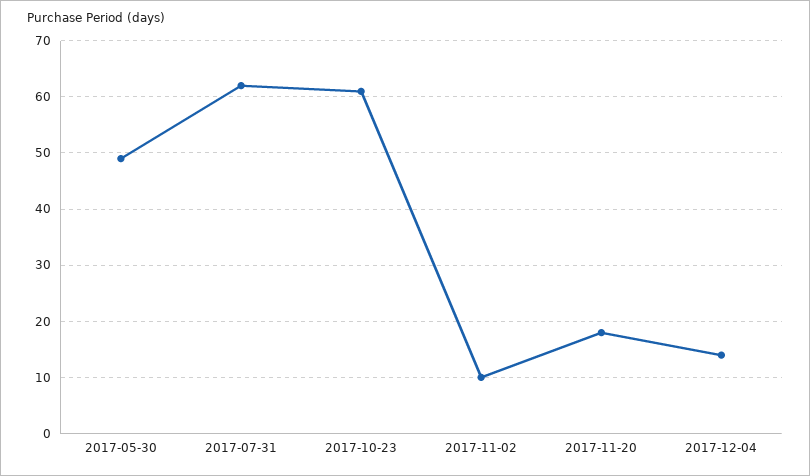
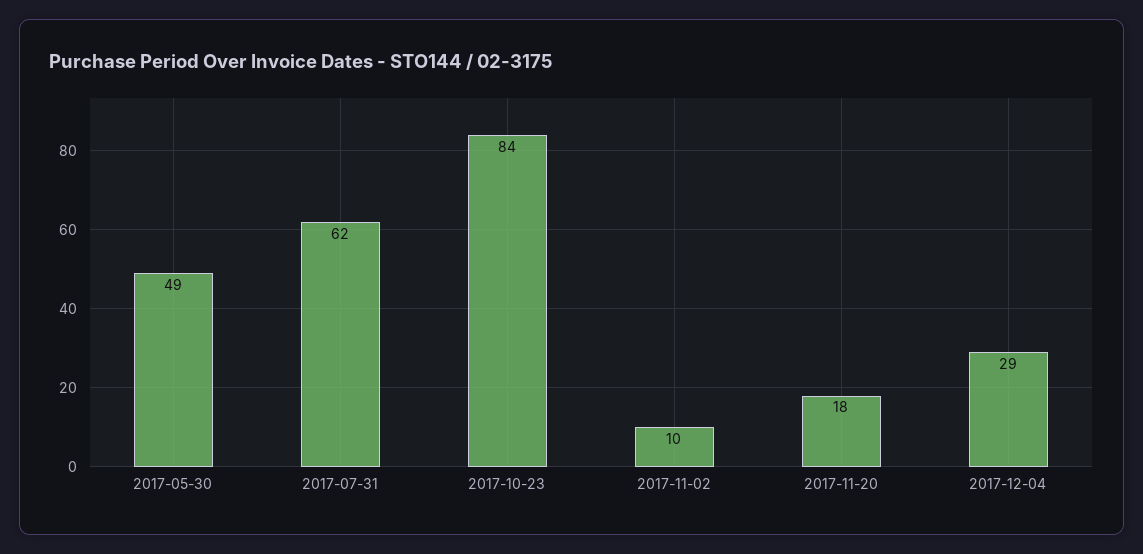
  {
    "2017-05-30": 49,
    "2017-07-31": 62,
-   "2017-10-23": 60,
+   "2017-10-23": 84,
    "2017-11-02": 10,
    "2017-11-20": 18,
-   "2017-12-04": 15
+   "2017-12-04": 29
  }

